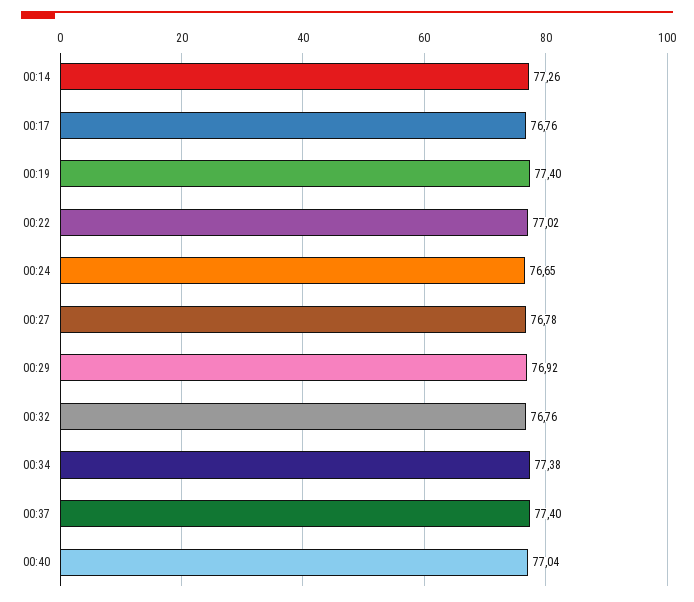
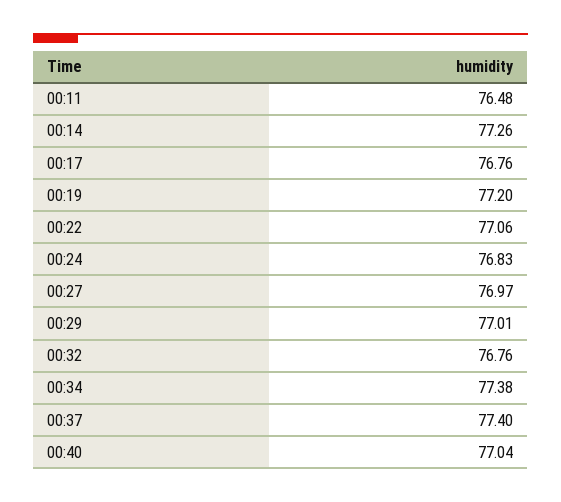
  {
    "00:14": 77.26,
    "00:17": 76.76,
-   "00:19": 77.4,
+   "00:19": 77.2,
-   "00:22": 77.02,
+   "00:22": 77.06,
-   "00:24": 76.65,
+   "00:24": 76.83,
-   "00:27": 76.78,
+   "00:27": 76.97,
-   "00:29": 76.92,
+   "00:29": 77.01,
    "00:32": 76.76,
    "00:34": 77.38,
    "00:37": 77.4,
-   "00:40": 77.04
+   "00:40": 77.04,
+   "00:11": 76.48
  }

